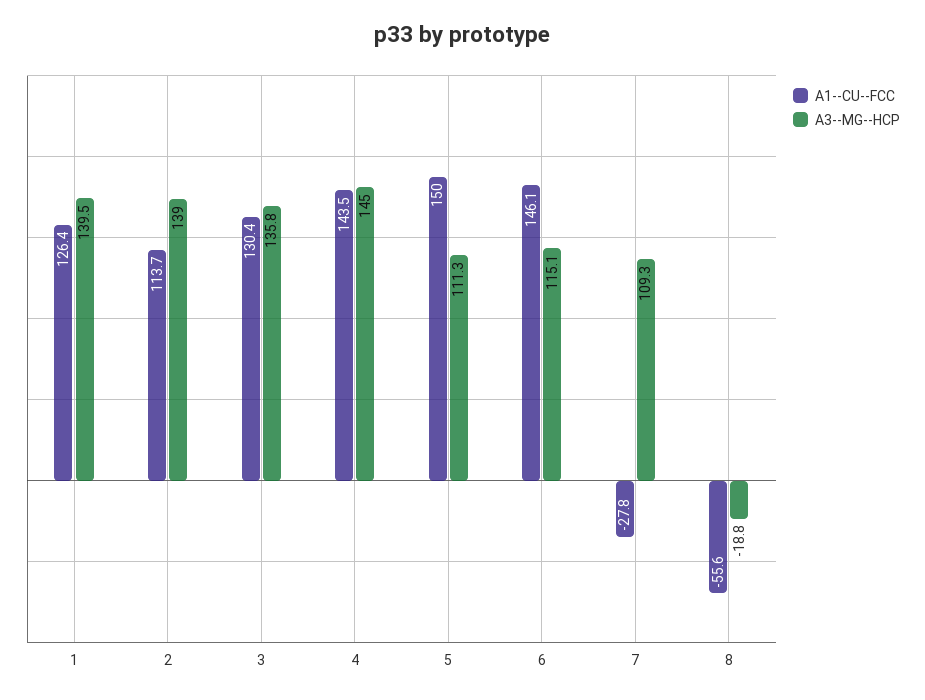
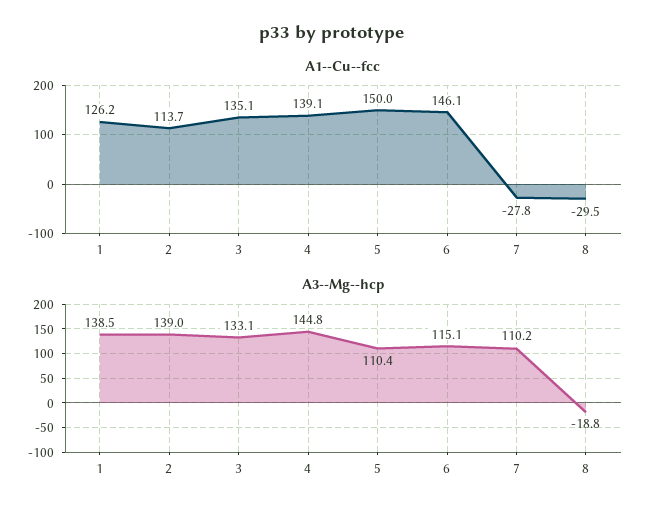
  {
    "A1--CU--FCC": {
-     "1": 126.4,
+     "1": 126.2,
      "2": 113.7,
-     "3": 130.4,
+     "3": 135.1,
-     "4": 143.5,
+     "4": 139.1,
      "5": 150,
      "6": 146.1,
      "7": -27.8,
-     "8": -55.6
+     "8": -29.5
    },
    "A3--MG--HCP": {
-     "1": 139.5,
+     "1": 138.5,
      "2": 139,
-     "3": 135.8,
+     "3": 133.1,
-     "4": 145,
+     "4": 144.8,
-     "5": 111.3,
+     "5": 110.4,
      "6": 115.1,
-     "7": 109.3,
+     "7": 110.2,
      "8": -18.8
    }
  }

